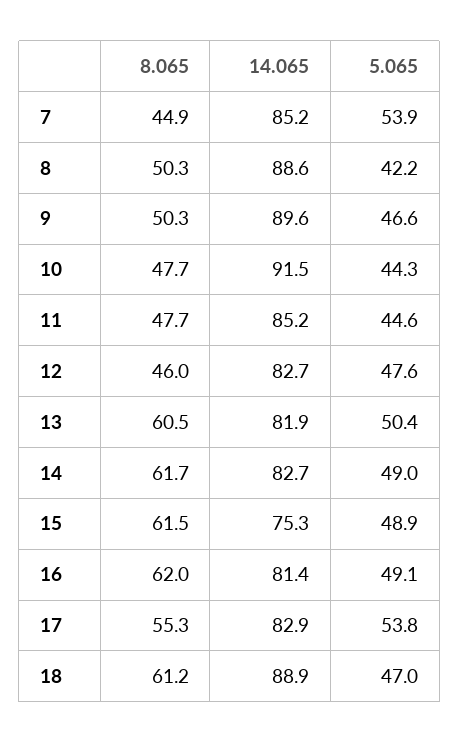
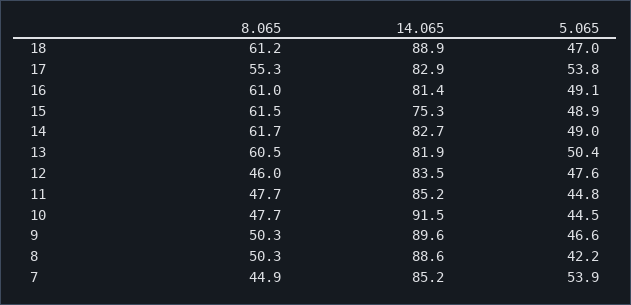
  {
    "8.065": {
      "7": 44.9,
      "8": 50.3,
      "9": 50.3,
      "10": 47.7,
      "11": 47.7,
      "12": 46,
      "13": 60.5,
      "14": 61.7,
      "15": 61.5,
-     "16": 62,
+     "16": 61,
      "17": 55.3,
      "18": 61.2
    },
    "14.065": {
      "7": 85.2,
      "8": 88.6,
      "9": 89.6,
      "10": 91.5,
      "11": 85.2,
-     "12": 82.7,
+     "12": 83.5,
      "13": 81.9,
      "14": 82.7,
      "15": 75.3,
      "16": 81.4,
      "17": 82.9,
      "18": 88.9
    },
    "5.065": {
      "7": 53.9,
      "8": 42.2,
      "9": 46.6,
-     "10": 44.3,
+     "10": 44.5,
-     "11": 44.6,
+     "11": 44.8,
      "12": 47.6,
      "13": 50.4,
      "14": 49,
      "15": 48.9,
      "16": 49.1,
      "17": 53.8,
      "18": 47
    }
  }

